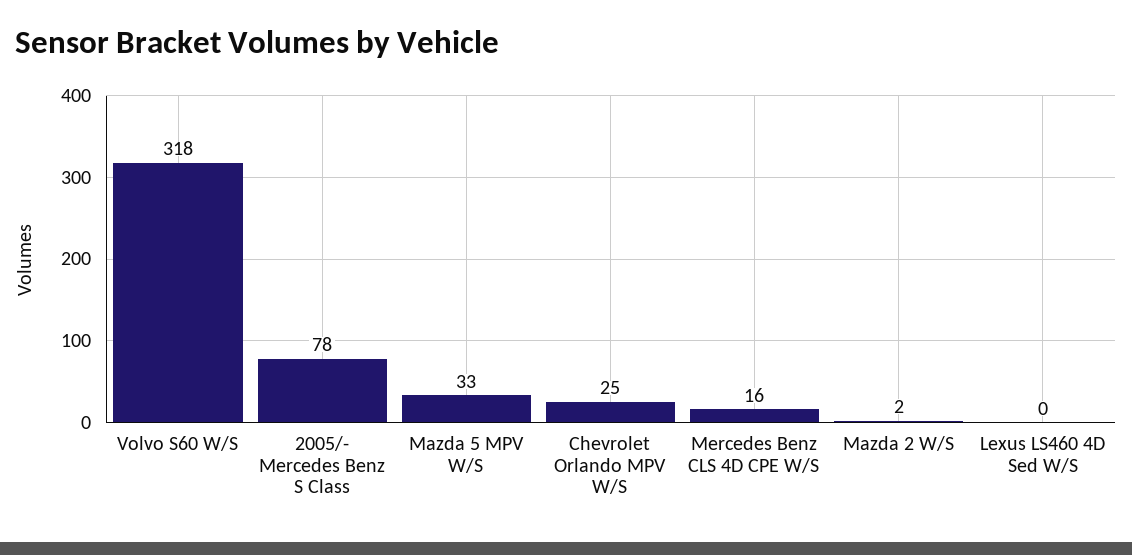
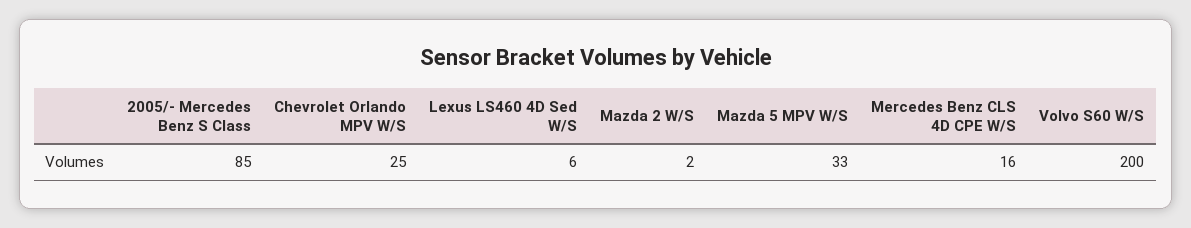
  {
-   "Volvo S60 W/S": 318,
+   "Volvo S60 W/S": 200,
-   "2005/- Mercedes Benz S Class": 78,
+   "2005/- Mercedes Benz S Class": 85,
    "Mazda 5 MPV W/S": 33,
    "Chevrolet Orlando MPV W/S": 25,
    "Mercedes Benz CLS 4D CPE W/S": 16,
    "Mazda 2 W/S": 2,
-   "Lexus LS460 4D Sed W/S": 0
+   "Lexus LS460 4D Sed W/S": 6
  }

